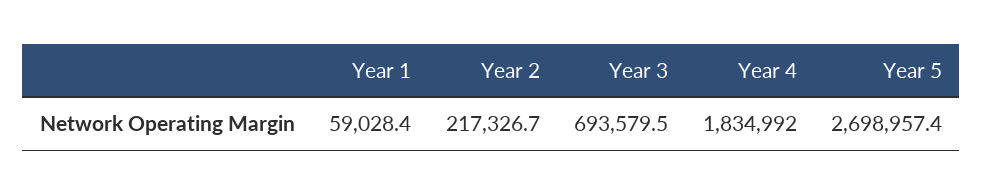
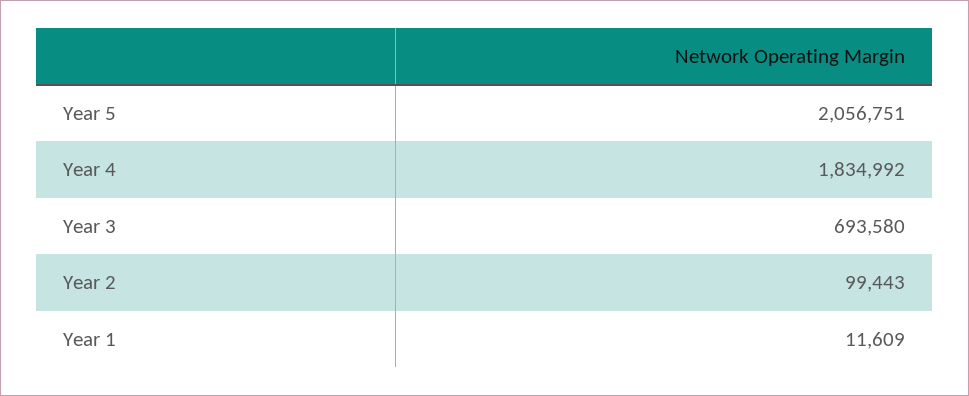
  {
-   "Year 1": 59028.4,
+   "Year 1": 11609,
-   "Year 2": 217326.7,
+   "Year 2": 99443,
    "Year 3": 693579.5,
    "Year 4": 1834992,
-   "Year 5": 2698957.4
+   "Year 5": 2056751
  }

